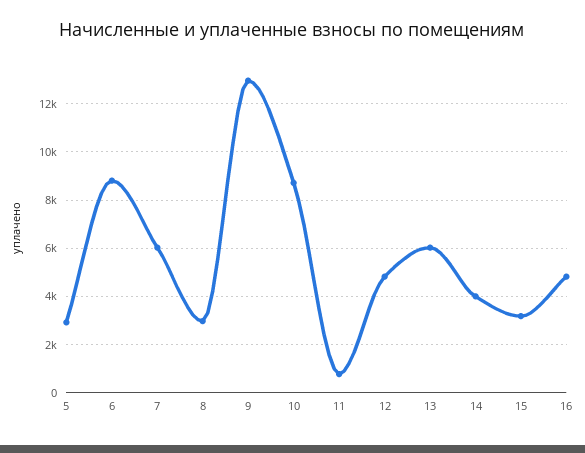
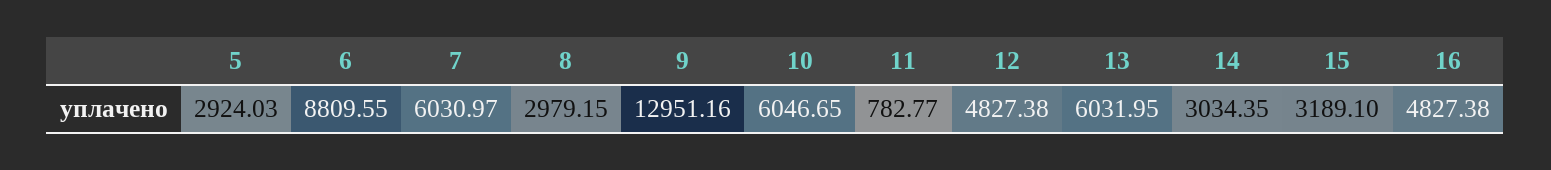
  {
    "5": 2924.03,
    "6": 8809.55,
    "7": 6030.97,
    "8": 2979.15,
    "9": 12951.16,
-   "10": 8750,
+   "10": 6046.65,
    "11": 782.77,
    "12": 4827.38,
    "13": 6031.95,
-   "14": 4000,
+   "14": 3034.35,
    "15": 3189.1,
    "16": 4827.38
  }

